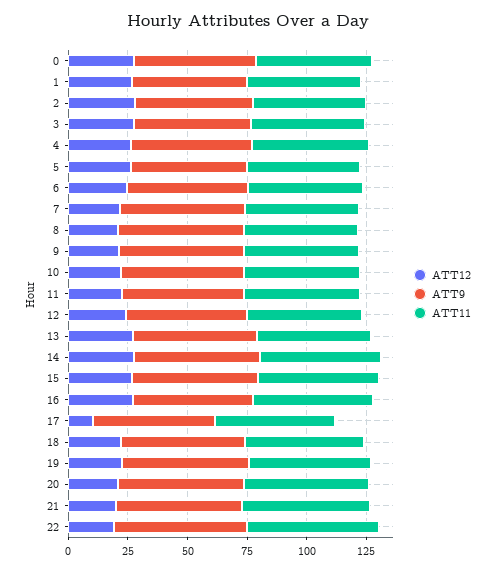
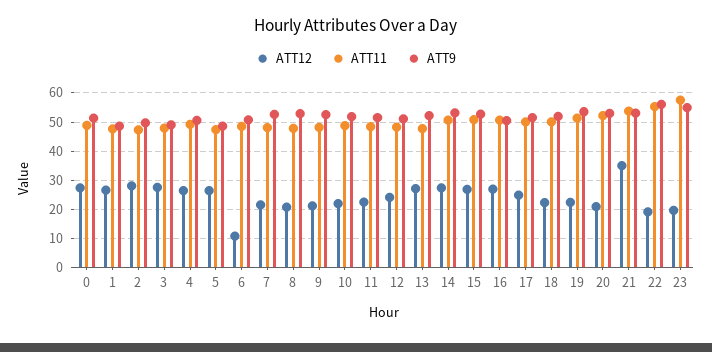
  {
    "ATT12": {
      "0": 27.5,
      "1": 27.5,
      "2": 27.5,
      "3": 27.5,
      "4": 27.5,
      "5": 27.5,
-     "6": 25,
+     "6": 10,
      "7": 22.5,
      "8": 20,
      "9": 20,
      "10": 22.5,
      "11": 22.5,
      "12": 25,
      "13": 27.5,
      "14": 27.5,
      "15": 27.5,
      "16": 27.5,
-     "17": 10,
+     "17": 25,
      "18": 22.5,
      "19": 22.5,
      "20": 20,
-     "21": 20,
+     "21": 35,
-     "22": 20
+     "22": 20,
+     "23": 20
    },
    "ATT9": {
      "0": 52.5,
      "1": 47.5,
      "2": 50,
      "3": 50,
      "4": 50,
      "5": 47.5,
      "6": 50,
      "7": 52.5,
      "8": 52.5,
      "9": 52.5,
      "10": 52.5,
      "11": 52.5,
      "12": 50,
      "13": 52.5,
      "14": 52.5,
      "15": 52.5,
      "16": 50,
      "17": 52.5,
      "18": 52.5,
      "19": 52.5,
      "20": 52.5,
      "21": 52.5,
-     "22": 55
+     "22": 55,
+     "23": 55
    },
    "ATT11": {
      "0": 50,
      "1": 47.5,
      "2": 47.5,
      "3": 47.5,
      "4": 50,
      "5": 47.5,
      "6": 47.5,
      "7": 47.5,
      "8": 47.5,
      "9": 47.5,
      "10": 50,
      "11": 47.5,
      "12": 47.5,
      "13": 47.5,
      "14": 50,
      "15": 50,
      "16": 50,
      "17": 50,
      "18": 50,
      "19": 52.5,
      "20": 52.5,
      "21": 55,
-     "22": 55
+     "22": 55,
+     "23": 57.5
    }
  }

